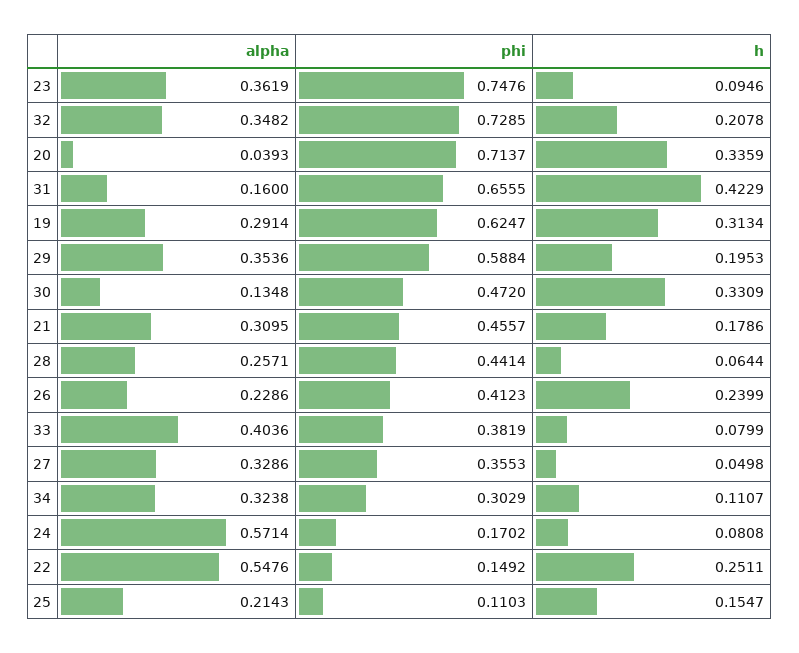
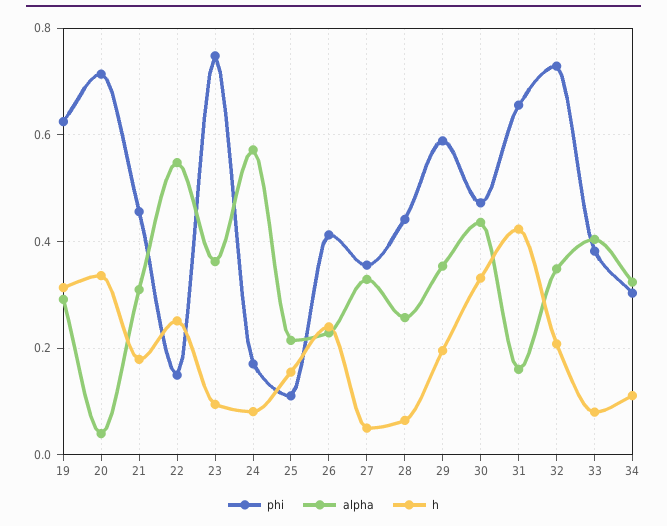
  {
    "alpha": {
      "23": 0.3619,
      "32": 0.3482,
      "20": 0.0393,
      "31": 0.16,
      "19": 0.2914,
      "29": 0.3536,
-     "30": 0.1348,
+     "30": 0.44,
      "21": 0.3095,
      "28": 0.2571,
      "26": 0.2286,
      "33": 0.4036,
      "27": 0.3286,
      "34": 0.3238,
      "24": 0.5714,
      "22": 0.5476,
      "25": 0.2143
    },
    "phi": {
      "23": 0.7476,
      "32": 0.7285,
      "20": 0.7137,
      "31": 0.6555,
      "19": 0.6247,
      "29": 0.5884,
      "30": 0.472,
      "21": 0.4557,
      "28": 0.4414,
      "26": 0.4123,
      "33": 0.3819,
      "27": 0.3553,
      "34": 0.3029,
      "24": 0.1702,
      "22": 0.1492,
      "25": 0.1103
    },
    "h": {
      "23": 0.0946,
      "32": 0.2078,
      "20": 0.3359,
      "31": 0.4229,
      "19": 0.3134,
      "29": 0.1953,
      "30": 0.3309,
      "21": 0.1786,
      "28": 0.0644,
      "26": 0.2399,
      "33": 0.0799,
      "27": 0.0498,
      "34": 0.1107,
      "24": 0.0808,
      "22": 0.2511,
      "25": 0.1547
    }
  }

